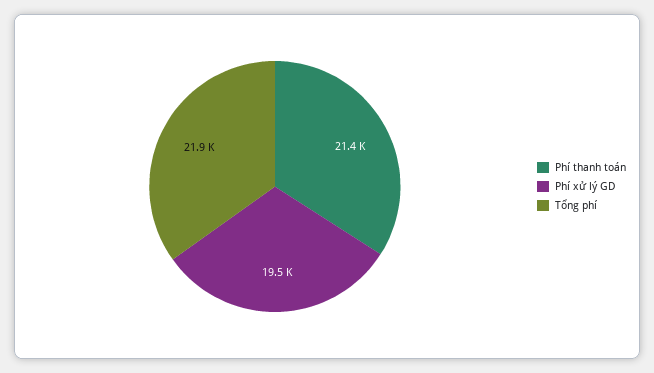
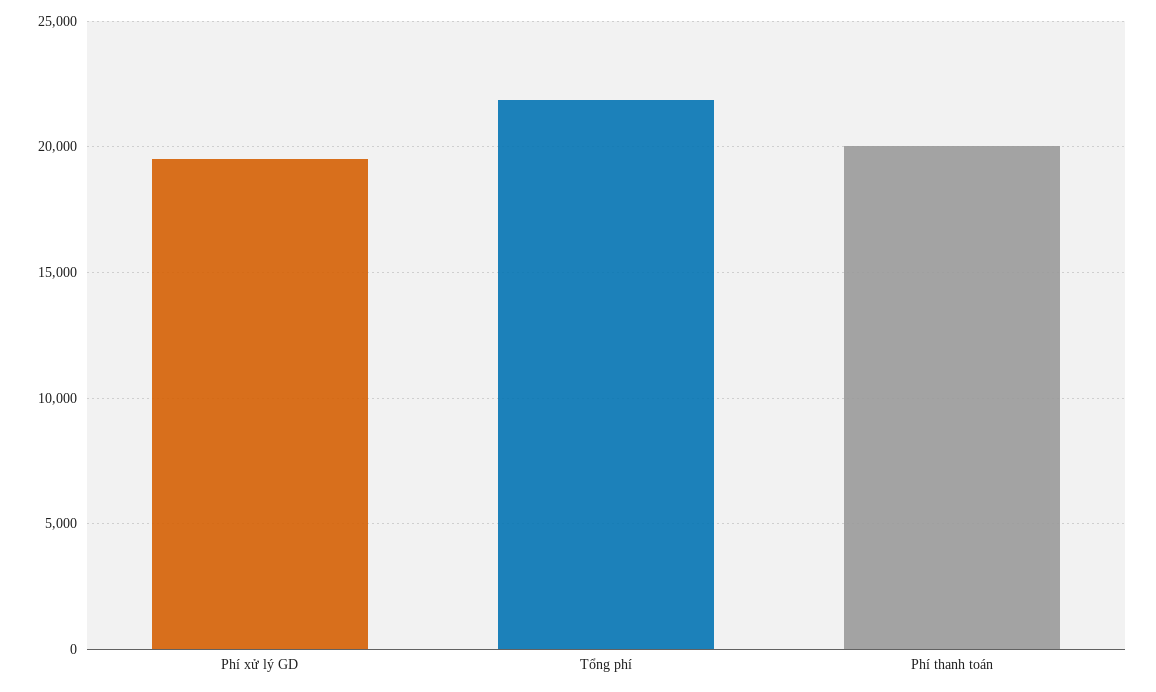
  {
-   "Phí thanh toán": 21400,
+   "Phí thanh toán": 20000,
    "Phí xử lý GD": 19500,
    "Tổng phí": 21900
  }

